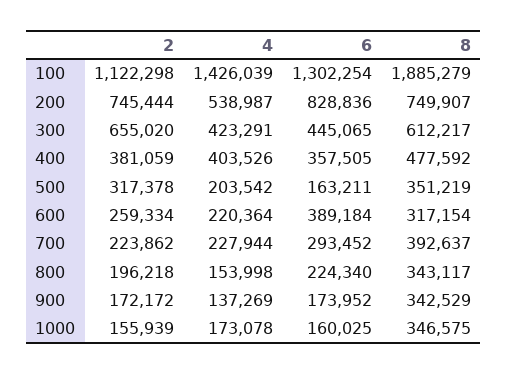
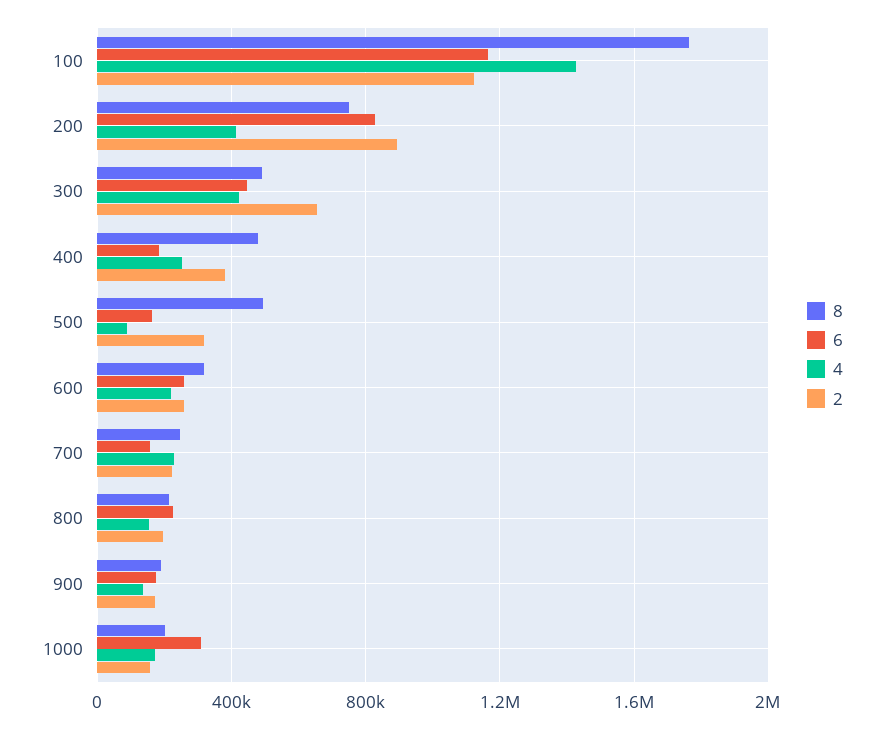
  {
    "2": {
      "100": 1122298,
-     "200": 745444,
+     "200": 900000,
      "300": 655020,
      "400": 381059,
      "500": 317378,
      "600": 259334,
      "700": 223862,
      "800": 196218,
      "900": 172172,
      "1000": 155939
    },
    "4": {
      "100": 1426039,
-     "200": 538987,
+     "200": 400000,
      "300": 423291,
-     "400": 403526,
+     "400": 250000,
-     "500": 203542,
+     "500": 100000,
      "600": 220364,
      "700": 227944,
      "800": 153998,
      "900": 137269,
      "1000": 173078
    },
    "6": {
-     "100": 1302254,
+     "100": 1150000,
      "200": 828836,
      "300": 445065,
-     "400": 357505,
+     "400": 200000,
      "500": 163211,
-     "600": 389184,
+     "600": 250000,
-     "700": 293452,
+     "700": 150000,
      "800": 224340,
      "900": 173952,
-     "1000": 160025
+     "1000": 300000
    },
    "8": {
-     "100": 1885279,
+     "100": 1750000,
      "200": 749907,
-     "300": 612217,
+     "300": 500000,
      "400": 477592,
-     "500": 351219,
+     "500": 500000,
      "600": 317154,
-     "700": 392637,
+     "700": 250000,
-     "800": 343117,
+     "800": 200000,
-     "900": 342529,
+     "900": 200000,
-     "1000": 346575
+     "1000": 200000
    }
  }

